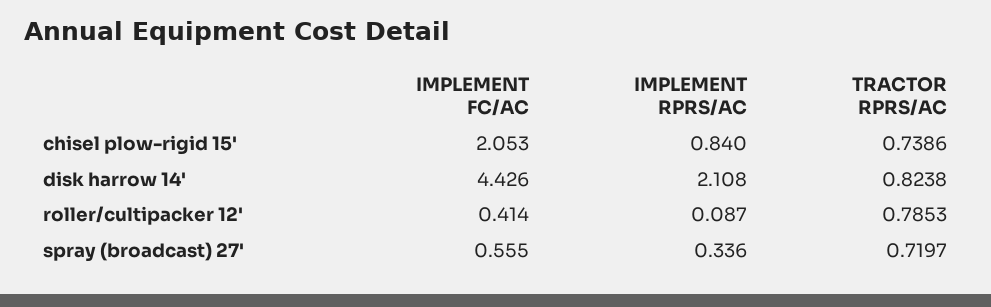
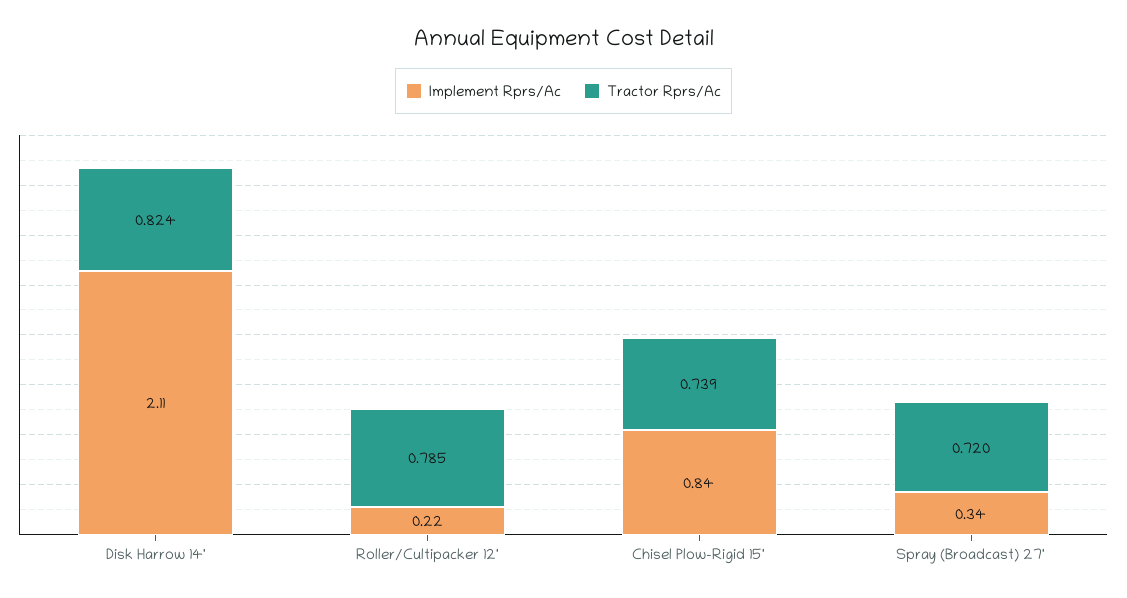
  {
-   "IMPLEMENT FC/AC": {
-     "chisel plow-rigid 15'": 2.053,
-     "disk harrow 14'": 4.426,
-     "roller/cultipacker 12'": 0.414,
-     "spray (broadcast) 27'": 0.555
-   },
    "IMPLEMENT RPRS/AC": {
      "chisel plow-rigid 15'": 0.84,
      "disk harrow 14'": 2.108,
-     "roller/cultipacker 12'": 0.087,
+     "roller/cultipacker 12'": 0.22,
      "spray (broadcast) 27'": 0.336
    },
    "TRACTOR RPRS/AC": {
      "chisel plow-rigid 15'": 0.7386,
      "disk harrow 14'": 0.8238,
      "roller/cultipacker 12'": 0.7853,
      "spray (broadcast) 27'": 0.7197
    }
  }

